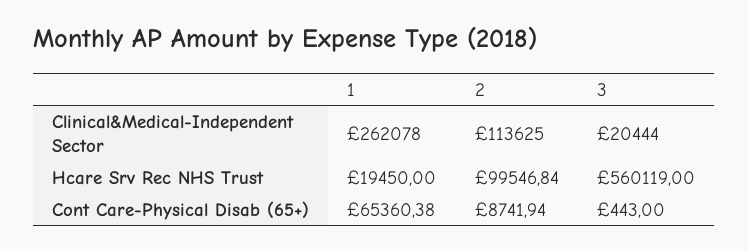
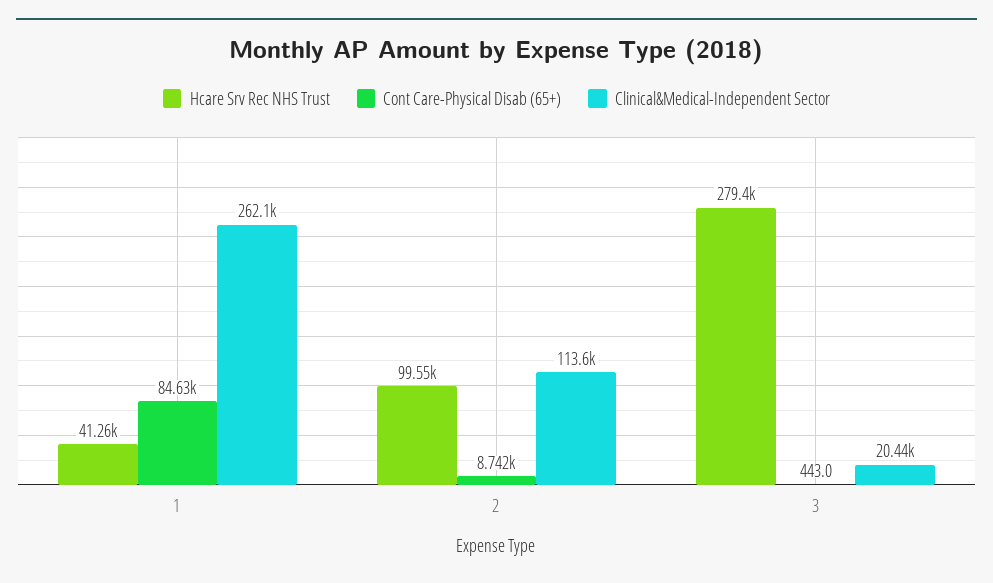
  {
    "Clinical&Medical-Independent Sector": {
      "1": 262078,
      "2": 113625,
      "3": 20444
    },
    "Hcare Srv Rec NHS Trust": {
-     "1": 19450,
+     "1": 41260,
      "2": 99546.84,
-     "3": 560119
+     "3": 279400
    },
    "Cont Care-Physical Disab (65+)": {
-     "1": 65360.38,
+     "1": 84630,
      "2": 8741.94,
      "3": 443
    }
  }

